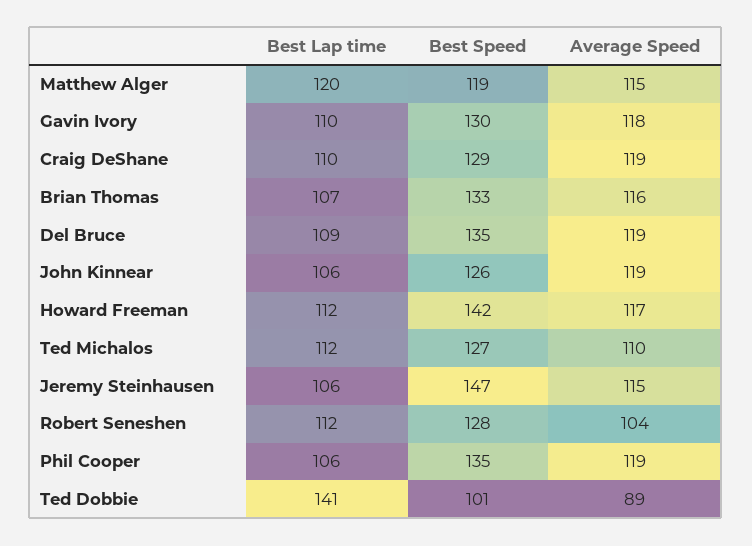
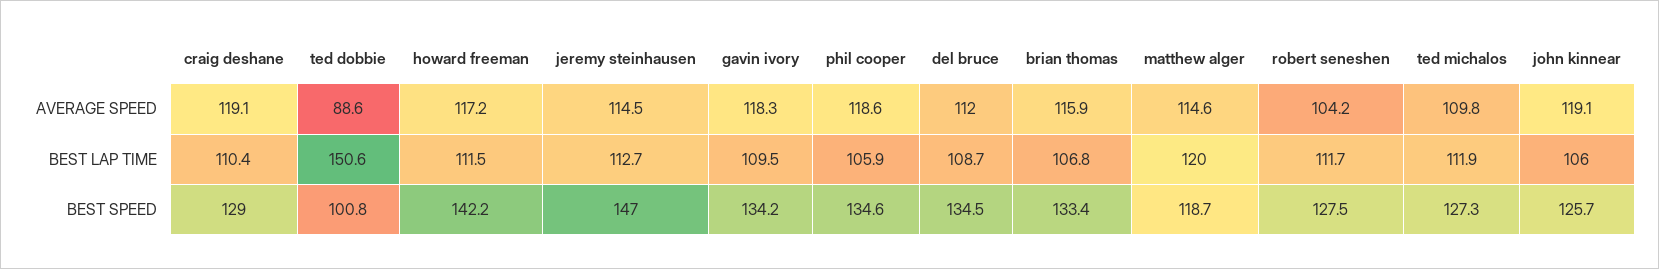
  {
    "Best Lap time": {
      "Matthew Alger": 120,
      "Gavin Ivory": 109.5,
      "Craig DeShane": 110.4,
      "Brian Thomas": 106.8,
      "Del Bruce": 108.7,
      "John Kinnear": 106,
      "Howard Freeman": 111.5,
      "Ted Michalos": 111.9,
-     "Jeremy Steinhausen": 106,
+     "Jeremy Steinhausen": 112.7,
      "Robert Seneshen": 111.7,
      "Phil Cooper": 105.9,
-     "Ted Dobbie": 141
+     "Ted Dobbie": 150.6
    },
    "Best Speed": {
      "Matthew Alger": 118.7,
-     "Gavin Ivory": 130,
+     "Gavin Ivory": 134.2,
      "Craig DeShane": 129,
      "Brian Thomas": 133.4,
      "Del Bruce": 134.5,
      "John Kinnear": 125.7,
      "Howard Freeman": 142.2,
      "Ted Michalos": 127.3,
      "Jeremy Steinhausen": 147,
      "Robert Seneshen": 127.5,
      "Phil Cooper": 134.6,
      "Ted Dobbie": 100.8
    },
    "Average Speed": {
      "Matthew Alger": 114.6,
      "Gavin Ivory": 118.3,
      "Craig DeShane": 119.1,
      "Brian Thomas": 115.9,
-     "Del Bruce": 119,
+     "Del Bruce": 112,
      "John Kinnear": 119.1,
      "Howard Freeman": 117.2,
      "Ted Michalos": 109.8,
      "Jeremy Steinhausen": 114.5,
      "Robert Seneshen": 104.2,
      "Phil Cooper": 118.6,
      "Ted Dobbie": 88.6
    }
  }

